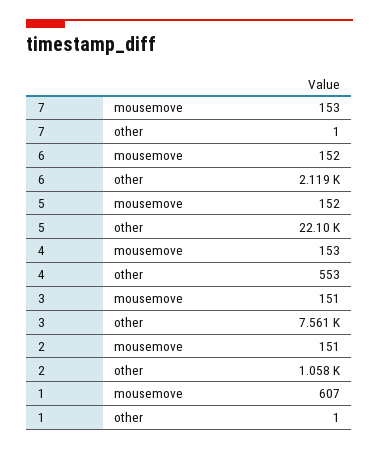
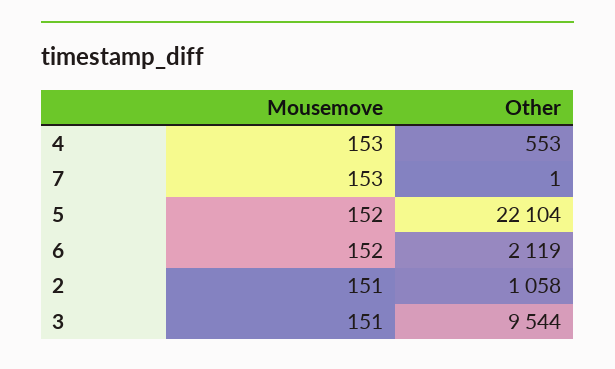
  {
    "7": {
      "mousemove": 153,
      "other": 1
    },
    "6": {
      "mousemove": 152,
      "other": 2119
    },
    "5": {
      "mousemove": 152,
      "other": 22104
    },
    "4": {
      "mousemove": 153,
      "other": 553
    },
    "3": {
      "mousemove": 151,
-     "other": 7561
+     "other": 9544
    },
    "2": {
      "mousemove": 151,
      "other": 1058
-   },
+   }
-   "1": {
-     "mousemove": 607,
-     "other": 1
-   }
  }

